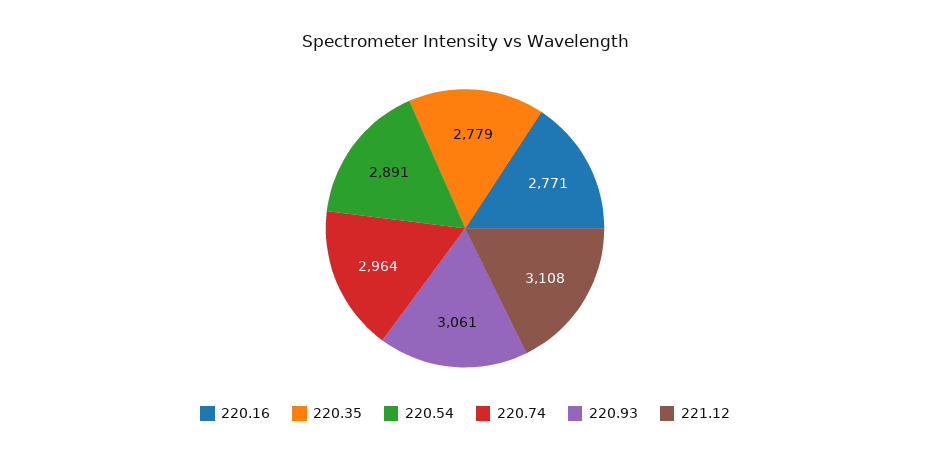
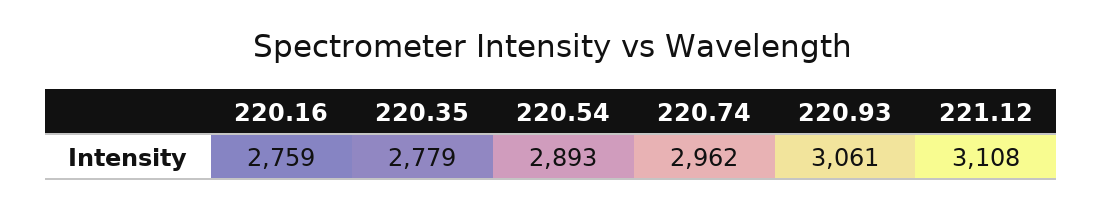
  {
-   "220.16": 2771,
+   "220.16": 2759,
    "220.35": 2779,
-   "220.54": 2891,
+   "220.54": 2893,
-   "220.74": 2964,
+   "220.74": 2962,
    "220.93": 3061,
    "221.12": 3108
  }

